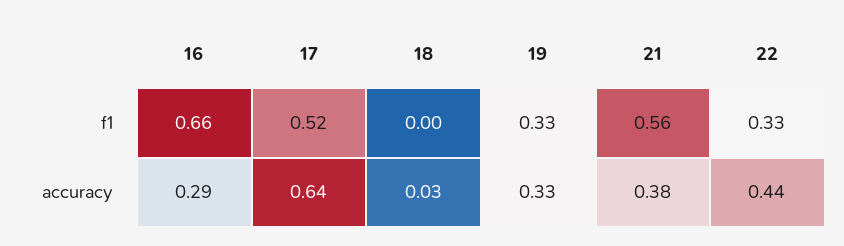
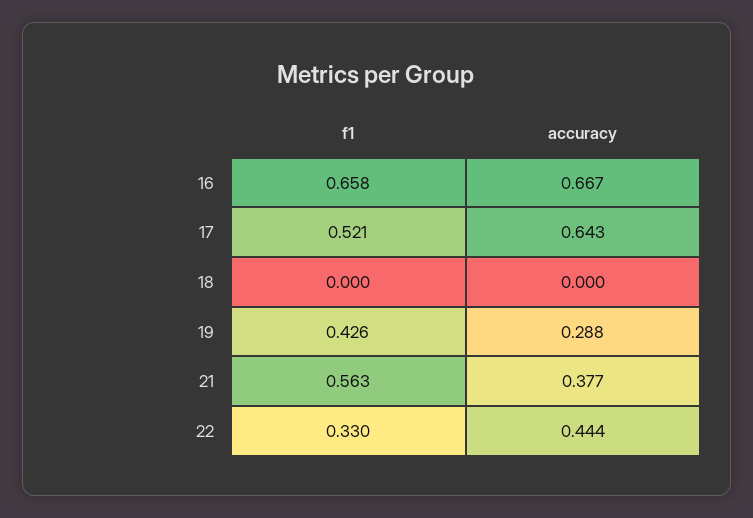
  {
    "16": {
      "f1": 0.658,
-     "accuracy": 0.29
+     "accuracy": 0.667
    },
    "17": {
      "f1": 0.521,
      "accuracy": 0.643
    },
    "18": {
      "f1": 0,
-     "accuracy": 0.03
+     "accuracy": 0
    },
    "19": {
-     "f1": 0.33,
+     "f1": 0.426,
-     "accuracy": 0.33
+     "accuracy": 0.288
    },
    "21": {
      "f1": 0.563,
      "accuracy": 0.377
    },
    "22": {
      "f1": 0.33,
      "accuracy": 0.444
    }
  }

